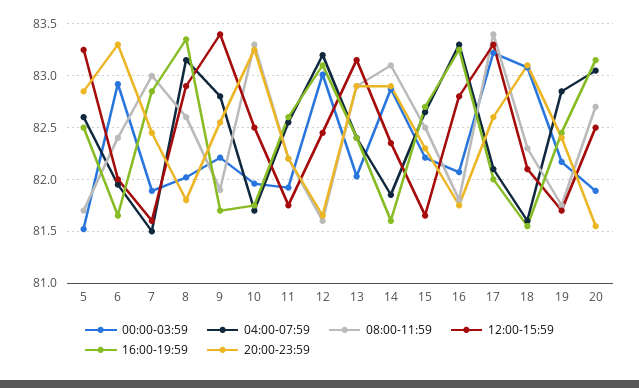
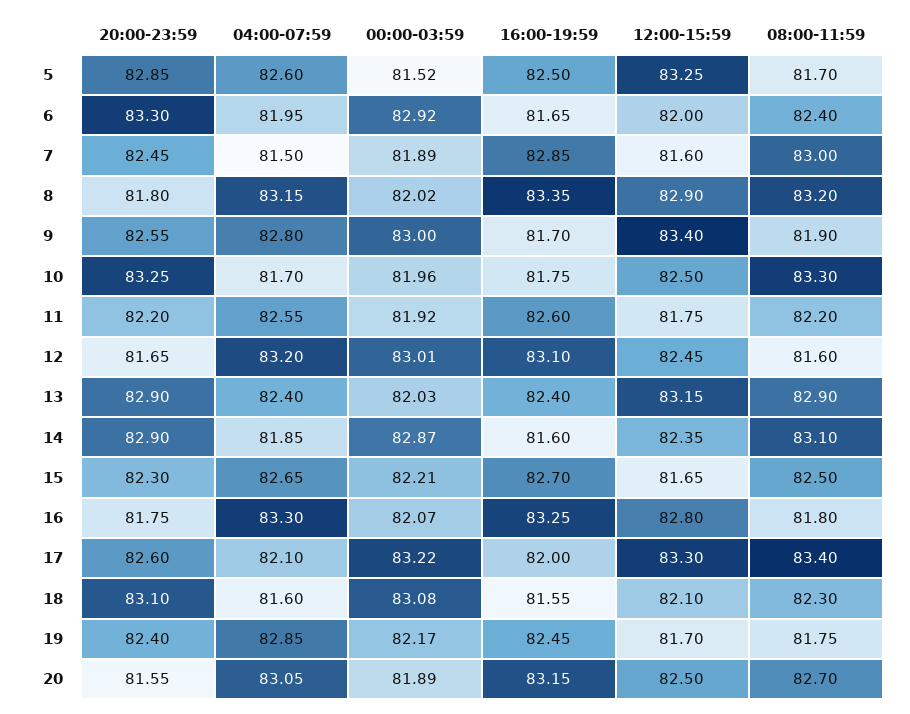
  {
    "00:00-03:59": {
      "5": 81.52,
      "6": 82.92,
      "7": 81.89,
      "8": 82.02,
-     "9": 82.2,
+     "9": 83,
      "10": 81.96,
      "11": 81.92,
      "12": 83.01,
      "13": 82.03,
      "14": 82.87,
      "15": 82.21,
      "16": 82.07,
      "17": 83.22,
      "18": 83.08,
      "19": 82.17,
      "20": 81.89
    },
    "04:00-07:59": {
      "5": 82.6,
      "6": 81.95,
      "7": 81.5,
      "8": 83.15,
      "9": 82.8,
      "10": 81.7,
      "11": 82.55,
      "12": 83.2,
      "13": 82.4,
      "14": 81.85,
      "15": 82.65,
      "16": 83.3,
      "17": 82.1,
      "18": 81.6,
      "19": 82.85,
      "20": 83.05
    },
    "08:00-11:59": {
      "5": 81.7,
      "6": 82.4,
      "7": 83,
-     "8": 82.6,
+     "8": 83.2,
      "9": 81.9,
      "10": 83.3,
      "11": 82.2,
      "12": 81.6,
      "13": 82.9,
      "14": 83.1,
      "15": 82.5,
      "16": 81.8,
      "17": 83.4,
      "18": 82.3,
      "19": 81.75,
      "20": 82.7
    },
    "12:00-15:59": {
      "5": 83.25,
      "6": 82,
      "7": 81.6,
      "8": 82.9,
      "9": 83.4,
      "10": 82.5,
      "11": 81.75,
      "12": 82.45,
      "13": 83.15,
      "14": 82.35,
      "15": 81.65,
      "16": 82.8,
      "17": 83.3,
      "18": 82.1,
      "19": 81.7,
      "20": 82.5
    },
    "16:00-19:59": {
      "5": 82.5,
      "6": 81.65,
      "7": 82.85,
      "8": 83.35,
      "9": 81.7,
      "10": 81.75,
      "11": 82.6,
      "12": 83.1,
      "13": 82.4,
      "14": 81.6,
      "15": 82.7,
      "16": 83.25,
      "17": 82,
      "18": 81.55,
      "19": 82.45,
      "20": 83.15
    },
    "20:00-23:59": {
      "5": 82.85,
      "6": 83.3,
      "7": 82.45,
      "8": 81.8,
      "9": 82.55,
      "10": 83.25,
      "11": 82.2,
      "12": 81.65,
      "13": 82.9,
      "14": 82.9,
      "15": 82.3,
      "16": 81.75,
      "17": 82.6,
      "18": 83.1,
      "19": 82.4,
      "20": 81.55
    }
  }

